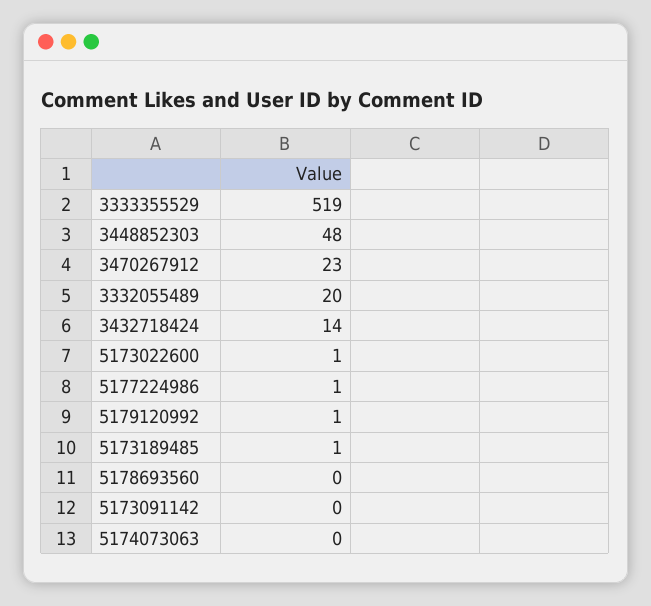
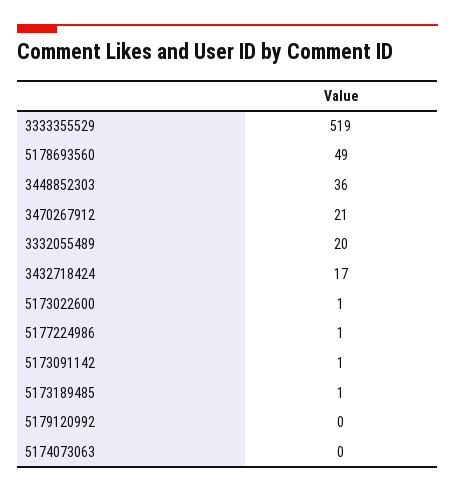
  {
    "3333355529": 519,
-   "3448852303": 48,
+   "3448852303": 36,
-   "3470267912": 23,
+   "3470267912": 21,
    "3332055489": 20,
-   "3432718424": 14,
+   "3432718424": 17,
    "5173022600": 1,
    "5177224986": 1,
-   "5179120992": 1,
+   "5179120992": 0,
    "5173189485": 1,
-   "5178693560": 0,
+   "5178693560": 49,
-   "5173091142": 0,
+   "5173091142": 1,
    "5174073063": 0
  }

